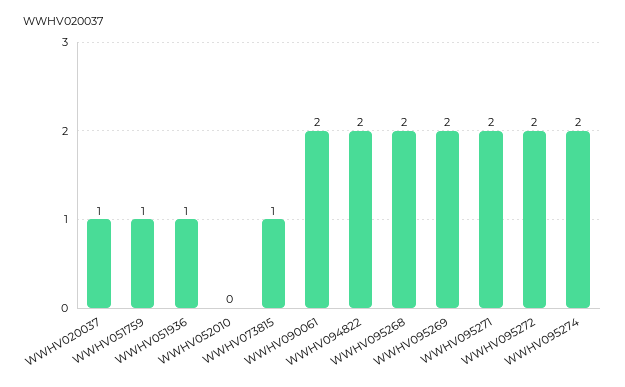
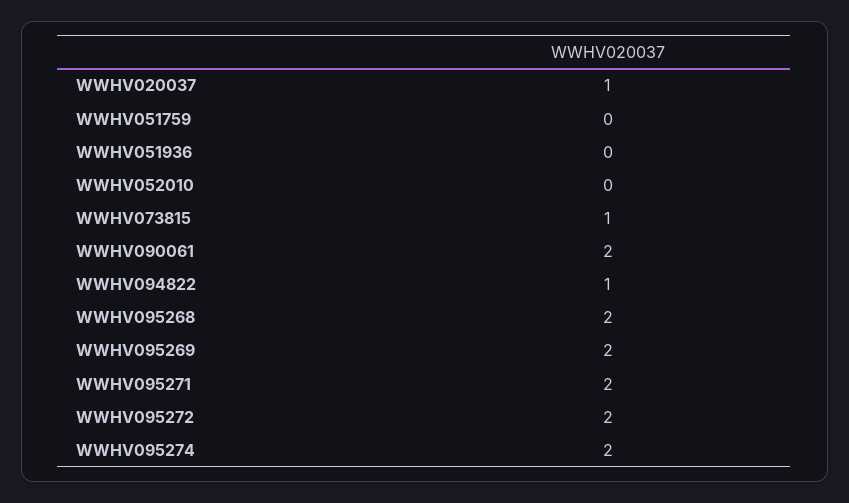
  {
    "WWHV020037": 1,
-   "WWHV051759": 1,
+   "WWHV051759": 0,
-   "WWHV051936": 1,
+   "WWHV051936": 0,
    "WWHV052010": 0,
    "WWHV073815": 1,
    "WWHV090061": 2,
-   "WWHV094822": 2,
+   "WWHV094822": 1,
    "WWHV095268": 2,
    "WWHV095269": 2,
    "WWHV095271": 2,
    "WWHV095272": 2,
    "WWHV095274": 2
  }

